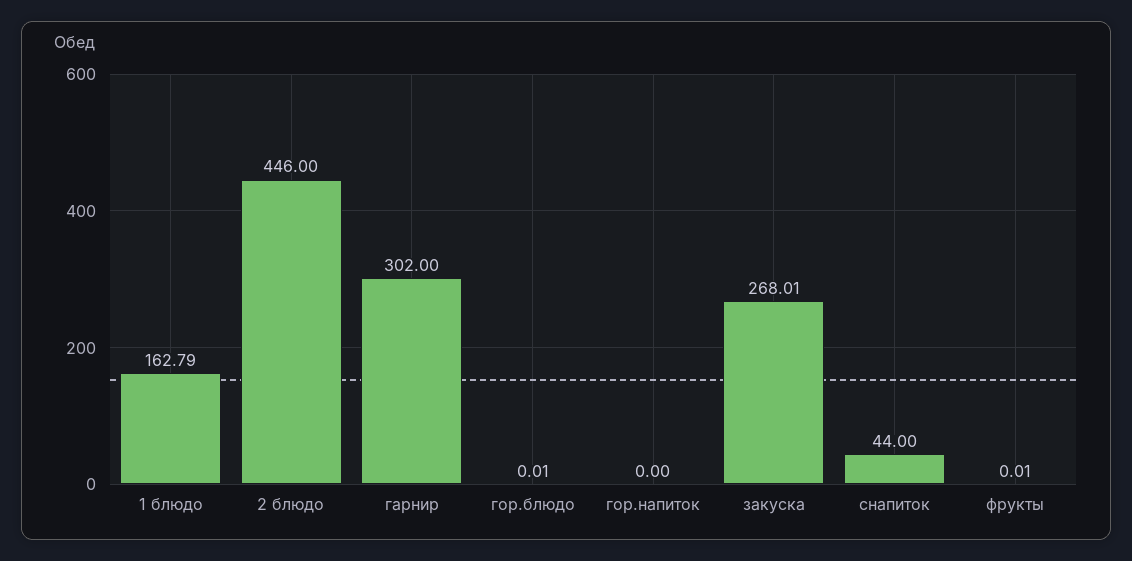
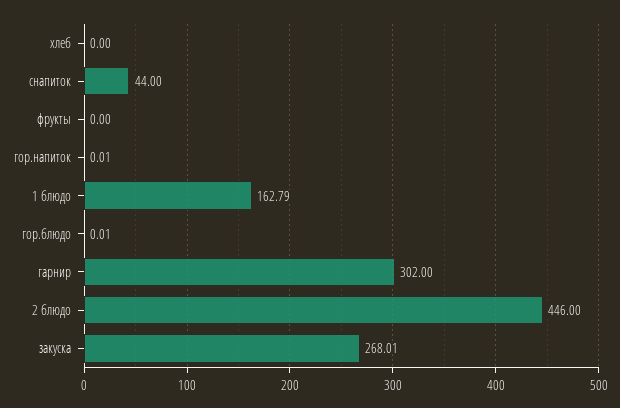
  {
    "1 блюдо": 162.79,
    "2 блюдо": 446,
    "гарнир": 302,
    "гор.блюдо": 0.01,
-   "гор.напиток": 0,
+   "гор.напиток": 0.01,
    "закуска": 268.01,
    "снапиток": 44,
-   "фрукты": 0.01
+   "фрукты": 0,
+   "хлеб": 0
  }

